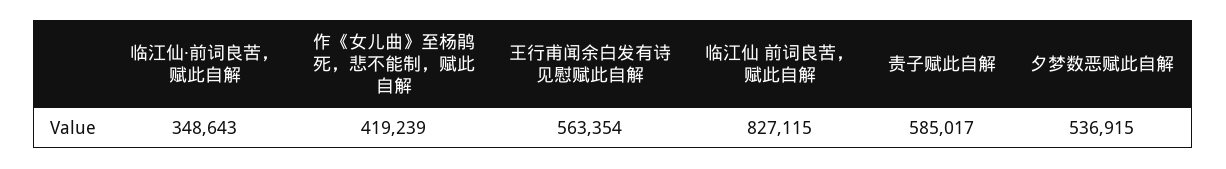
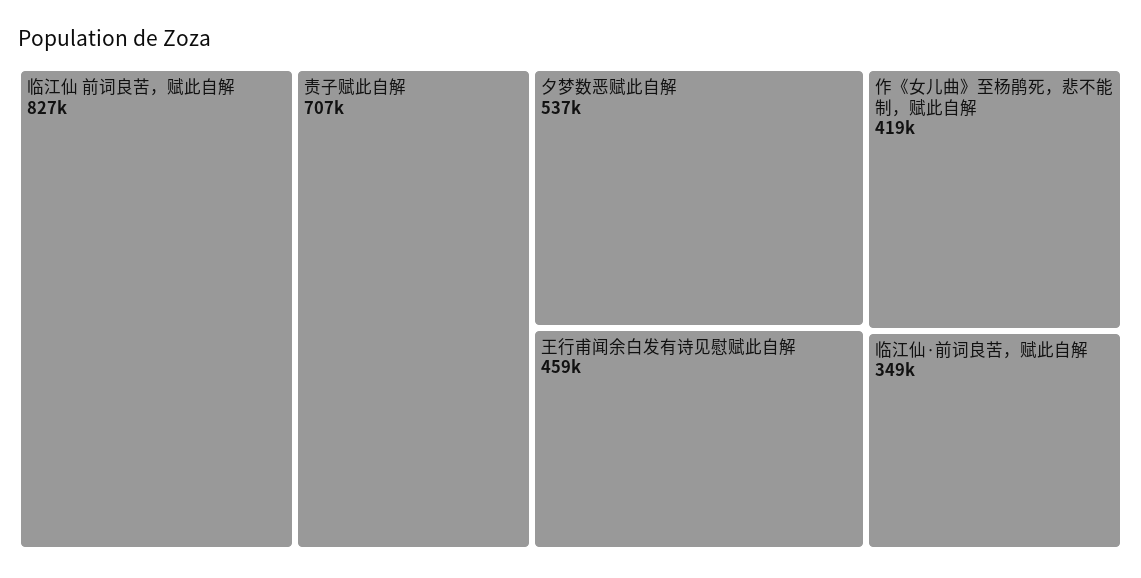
  {
    "临江仙·前词良苦，赋此自解": 348643,
    "作《女儿曲》至杨鹃死，悲不能制，赋此自解": 419239,
-   "王行甫闻余白发有诗见慰赋此自解": 563354,
+   "王行甫闻余白发有诗见慰赋此自解": 459000,
    "临江仙 前词良苦，赋此自解": 827115,
-   "责子赋此自解": 585017,
+   "责子赋此自解": 707000,
    "夕梦数恶赋此自解": 536915
  }

